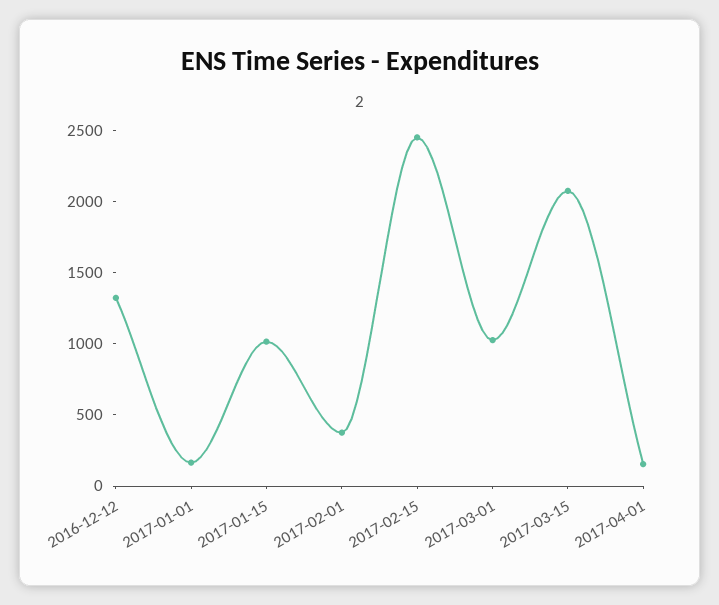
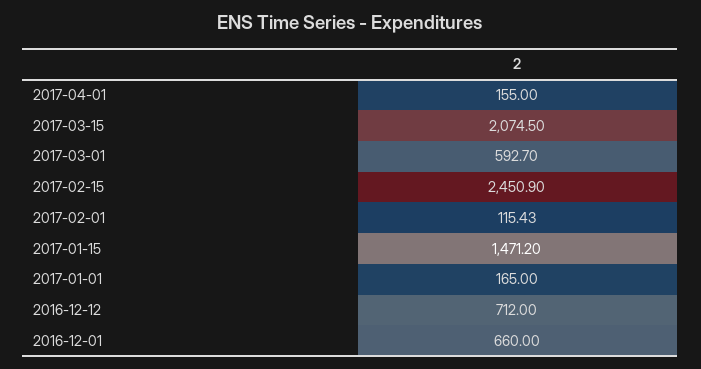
  {
-   "2016-12-12": 1300,
+   "2016-12-12": 712,
    "2017-01-01": 165,
-   "2017-01-15": 1000,
+   "2017-01-15": 1471.2,
-   "2017-02-01": 400,
+   "2017-02-01": 115.43,
    "2017-02-15": 2450.9,
-   "2017-03-01": 1000,
+   "2017-03-01": 592.7,
    "2017-03-15": 2074.5,
-   "2017-04-01": 155
+   "2017-04-01": 155,
+   "2016-12-01": 660
  }

